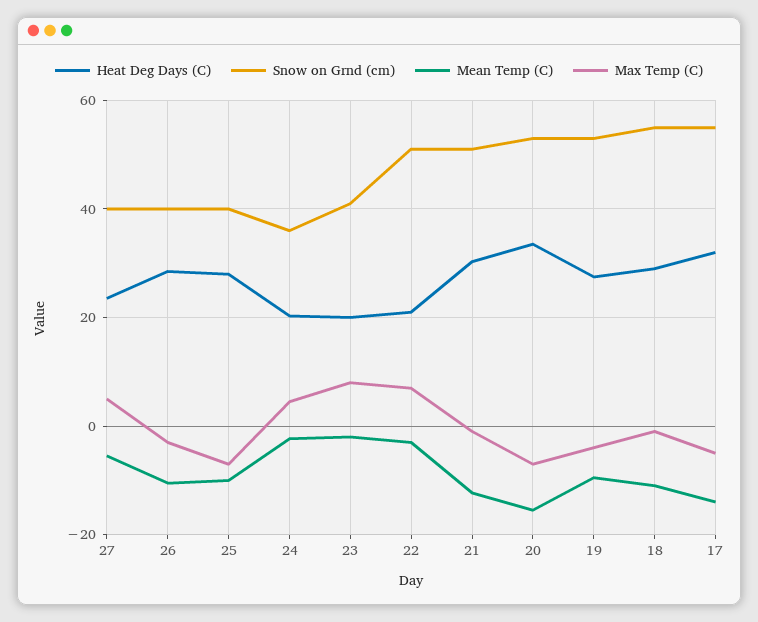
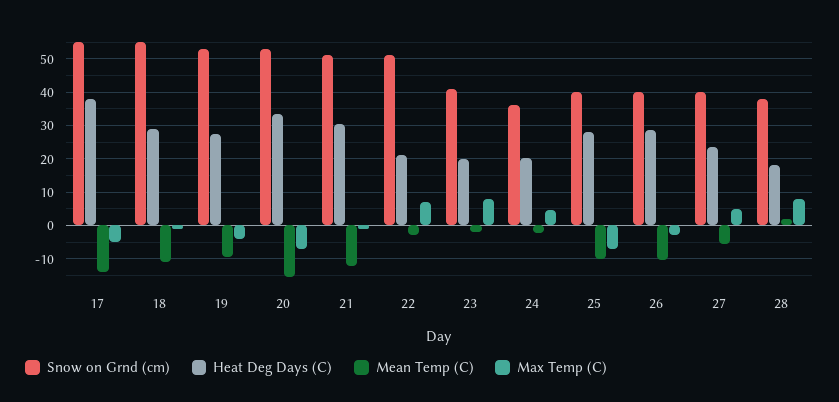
  {
    "Heat Deg Days (C)": {
      "27": 24,
      "26": 28,
      "25": 28,
      "24": 20,
      "23": 20,
      "22": 22,
      "21": 30,
      "20": 34,
      "19": 28,
      "18": 30,
-     "17": 32
+     "17": 38,
+     "28": 18
    },
    "Snow on Grnd (cm)": {
      "27": 40,
      "26": 40,
      "25": 40,
      "24": 36,
      "23": 42,
      "22": 52,
      "21": 52,
      "20": 54,
      "19": 54,
      "18": 56,
-     "17": 56
+     "17": 56,
+     "28": 38
    },
    "Mean Temp (C)": {
      "27": -6,
      "26": -10,
      "25": -10,
      "24": -2,
      "23": -2,
      "22": -4,
      "21": -12,
      "20": -16,
      "19": -10,
      "18": -12,
-     "17": -14
+     "17": -14,
+     "28": 2
    },
    "Max Temp (C)": {
      "27": 6,
      "26": -4,
      "25": -8,
      "24": 4,
      "23": 8,
      "22": 8,
      "21": -2,
      "20": -8,
      "19": -4,
      "18": -2,
-     "17": -6
+     "17": -6,
+     "28": 8
    }
  }

